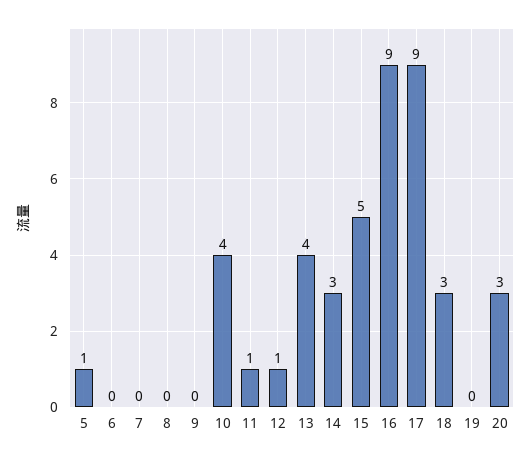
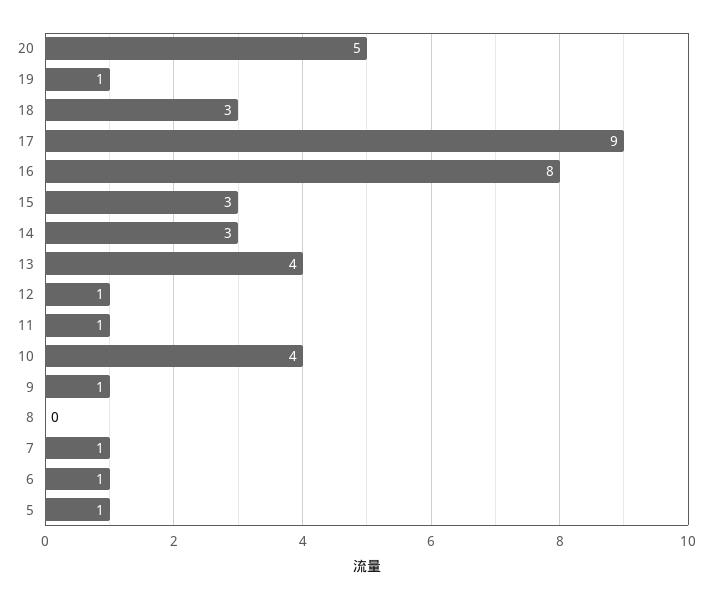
  {
    "5": 1,
-   "6": 0,
+   "6": 1,
-   "7": 0,
+   "7": 1,
    "8": 0,
-   "9": 0,
+   "9": 1,
    "10": 4,
    "11": 1,
    "12": 1,
    "13": 4,
    "14": 3,
-   "15": 5,
+   "15": 3,
-   "16": 9,
+   "16": 8,
    "17": 9,
    "18": 3,
-   "19": 0,
+   "19": 1,
-   "20": 3
+   "20": 5
  }

